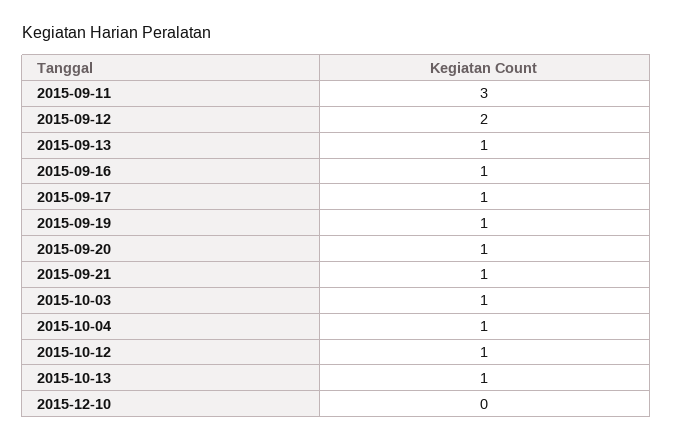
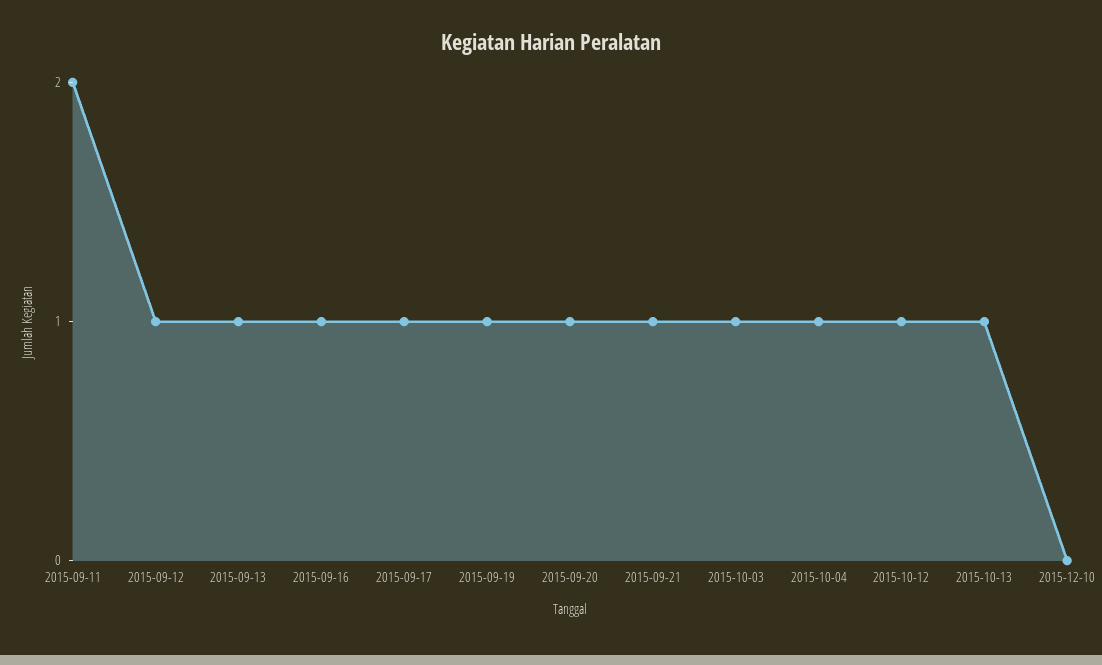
  {
-   "2015-09-11": 3,
+   "2015-09-11": 2,
-   "2015-09-12": 2,
+   "2015-09-12": 1,
    "2015-09-13": 1,
    "2015-09-16": 1,
    "2015-09-17": 1,
    "2015-09-19": 1,
    "2015-09-20": 1,
    "2015-09-21": 1,
    "2015-10-03": 1,
    "2015-10-04": 1,
    "2015-10-12": 1,
    "2015-10-13": 1,
    "2015-12-10": 0
  }

